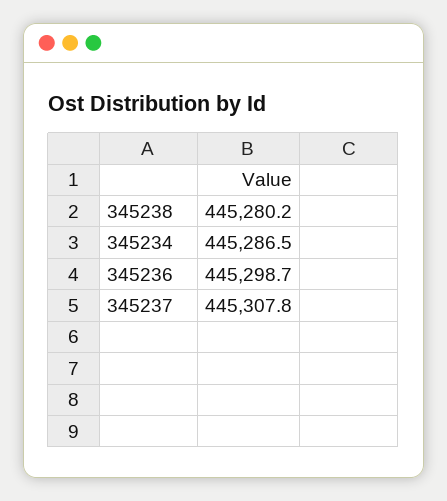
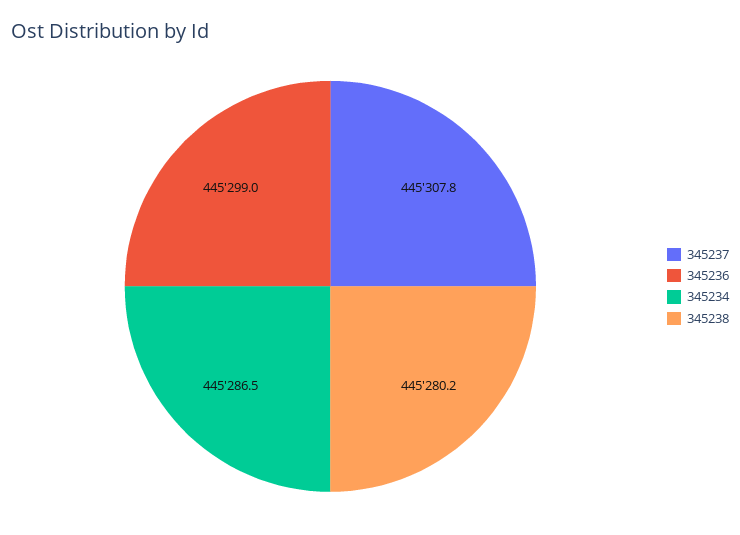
  {
    "345238": 445280.2,
    "345234": 445286.5,
-   "345236": 445298.7,
+   "345236": 445299,
    "345237": 445307.8
  }

